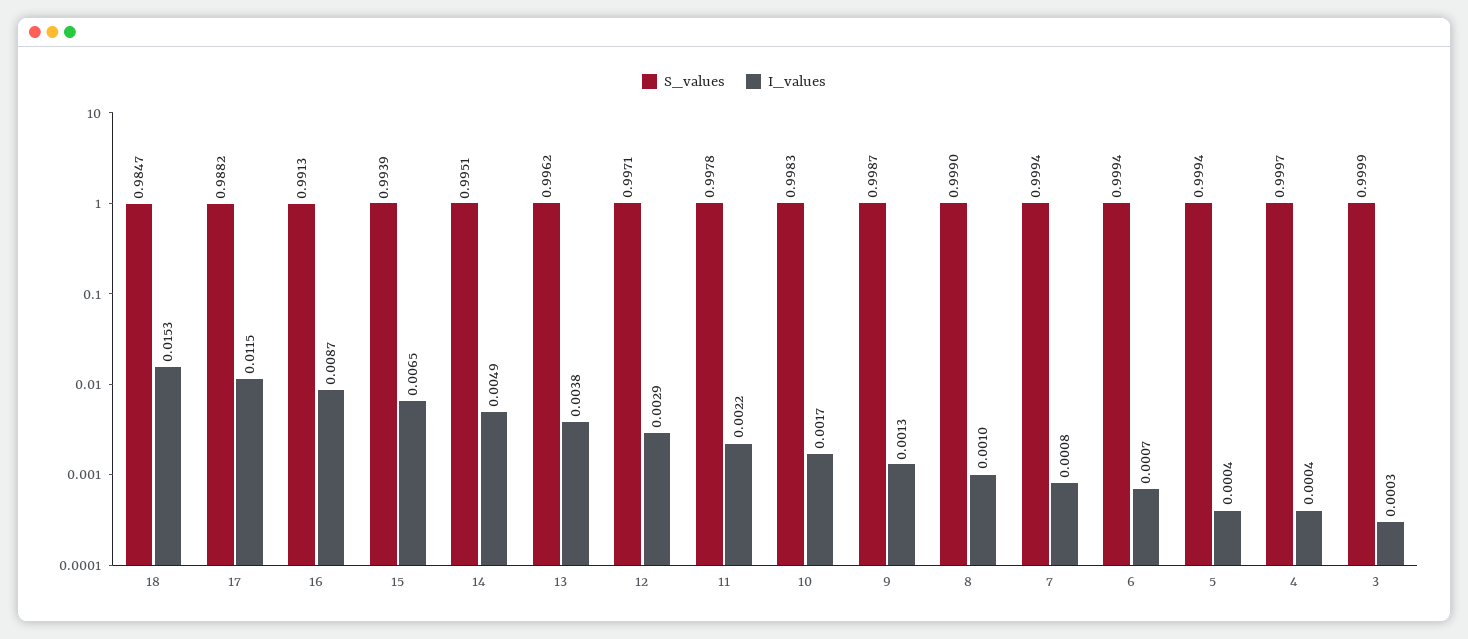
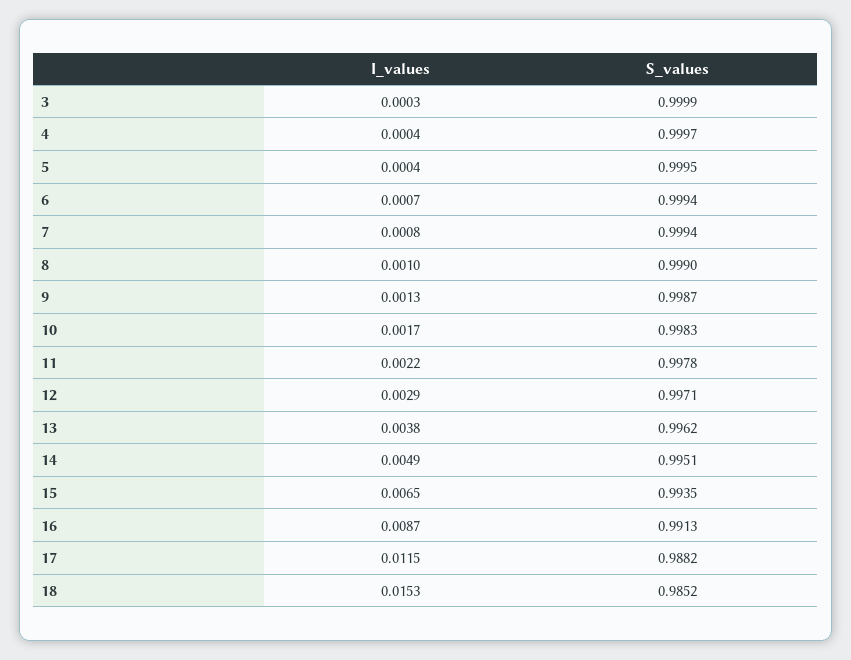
  {
    "S_values": {
-     "18": 0.9847,
+     "18": 0.9852,
      "17": 0.9882,
      "16": 0.9913,
-     "15": 0.9939,
+     "15": 0.9935,
      "14": 0.9951,
      "13": 0.9962,
      "12": 0.9971,
      "11": 0.9978,
      "10": 0.9983,
      "9": 0.9987,
      "8": 0.999,
      "7": 0.9994,
      "6": 0.9994,
-     "5": 0.9994,
+     "5": 0.9995,
      "4": 0.9997,
      "3": 0.9999
    },
    "I_values": {
      "18": 0.0153,
      "17": 0.0115,
      "16": 0.0087,
      "15": 0.0065,
      "14": 0.0049,
      "13": 0.0038,
      "12": 0.0029,
      "11": 0.0022,
      "10": 0.0017,
      "9": 0.0013,
      "8": 0.001,
      "7": 0.0008,
      "6": 0.0007,
      "5": 0.0004,
      "4": 0.0004,
      "3": 0.0003
    }
  }

